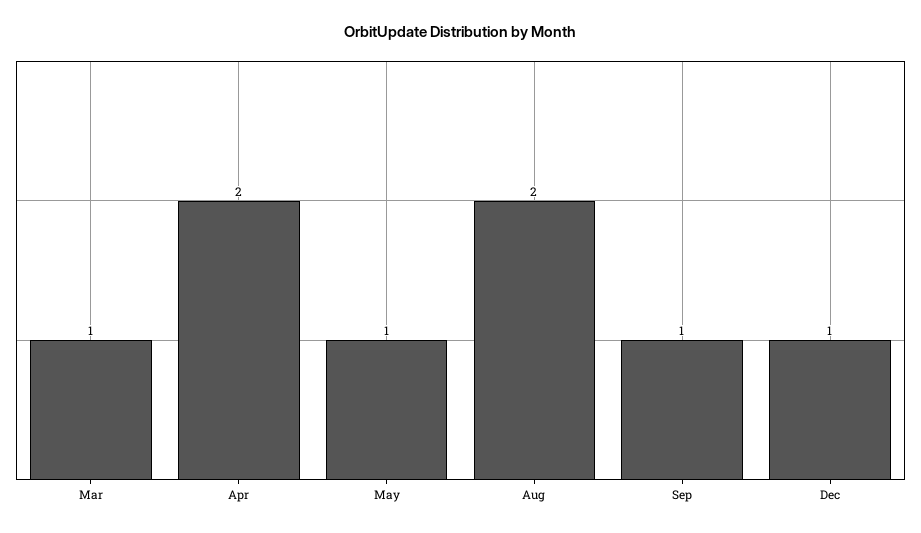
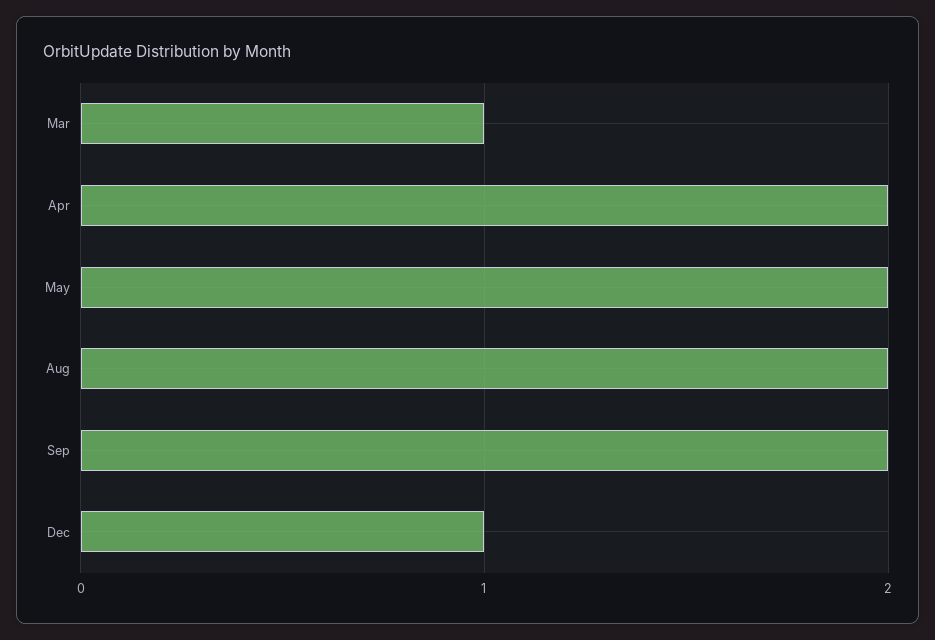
  {
    "Mar": 1,
    "Apr": 2,
-   "May": 1,
+   "May": 2,
    "Aug": 2,
-   "Sep": 1,
+   "Sep": 2,
    "Dec": 1
  }

